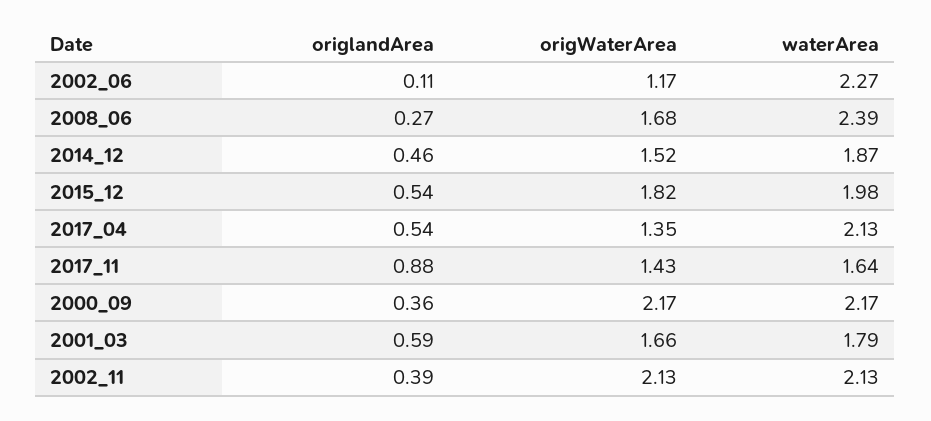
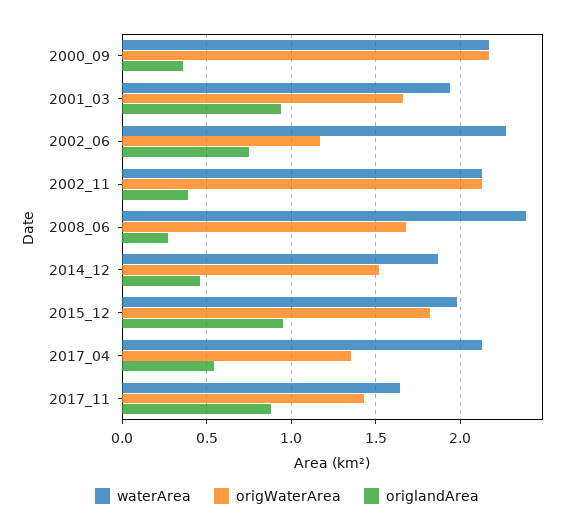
  {
    "origlandArea": {
-     "2002_06": 0.11,
+     "2002_06": 0.75,
      "2008_06": 0.27,
      "2014_12": 0.46,
-     "2015_12": 0.54,
+     "2015_12": 0.95,
      "2017_04": 0.54,
      "2017_11": 0.88,
      "2000_09": 0.36,
-     "2001_03": 0.59,
+     "2001_03": 0.95,
      "2002_11": 0.39
    },
    "origWaterArea": {
      "2002_06": 1.17,
      "2008_06": 1.68,
      "2014_12": 1.52,
      "2015_12": 1.82,
      "2017_04": 1.35,
      "2017_11": 1.43,
      "2000_09": 2.17,
      "2001_03": 1.66,
      "2002_11": 2.13
    },
    "waterArea": {
      "2002_06": 2.27,
      "2008_06": 2.39,
      "2014_12": 1.87,
      "2015_12": 1.98,
      "2017_04": 2.13,
      "2017_11": 1.64,
      "2000_09": 2.17,
-     "2001_03": 1.79,
+     "2001_03": 1.95,
      "2002_11": 2.13
    }
  }

